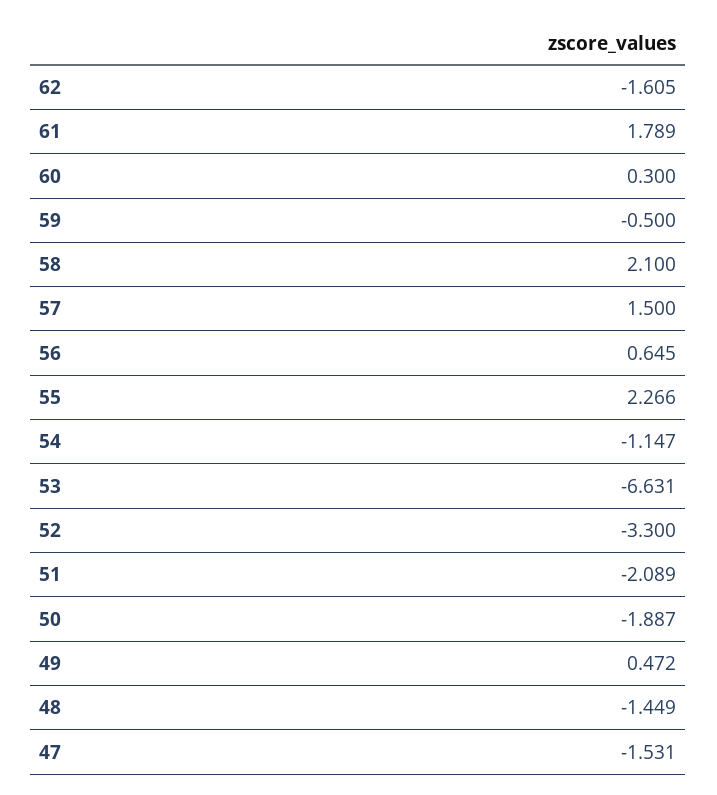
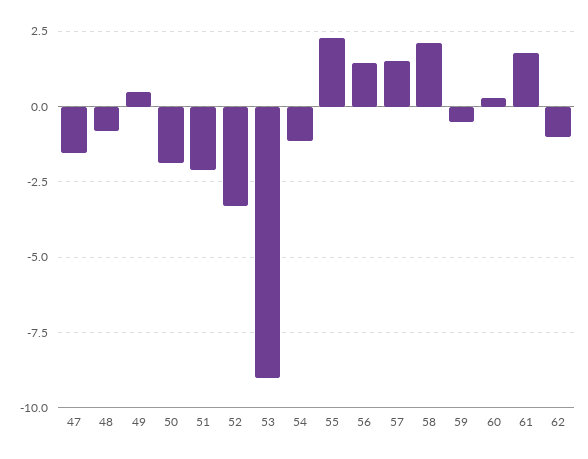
  {
-   "62": -1.605,
+   "62": -1,
    "61": 1.789,
    "60": 0.3,
    "59": -0.5,
    "58": 2.1,
    "57": 1.5,
-   "56": 0.645,
+   "56": 1.5,
    "55": 2.266,
    "54": -1.147,
-   "53": -6.631,
+   "53": -9,
    "52": -3.3,
    "51": -2.089,
    "50": -1.887,
    "49": 0.472,
-   "48": -1.449,
+   "48": -0.75,
    "47": -1.531
  }

